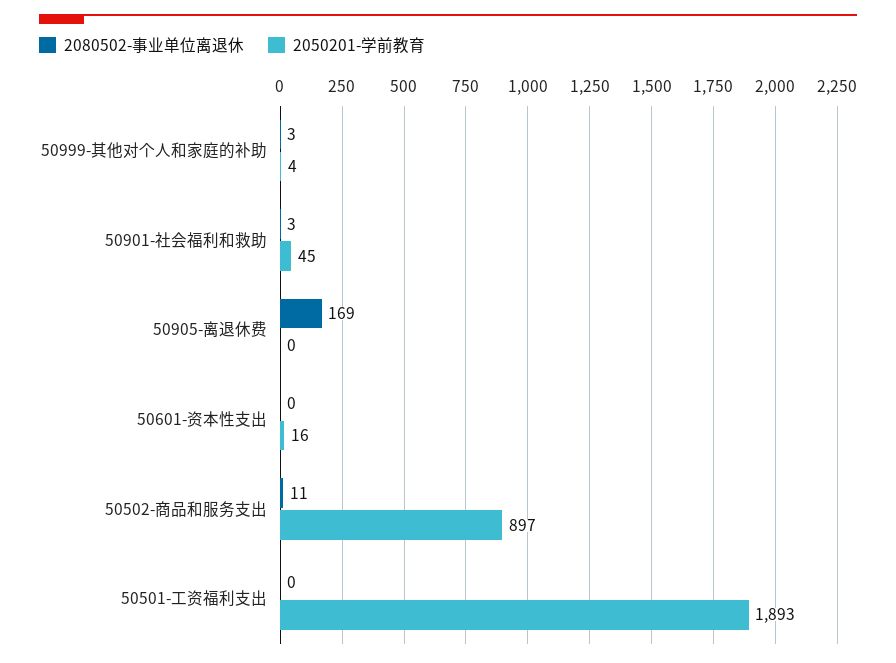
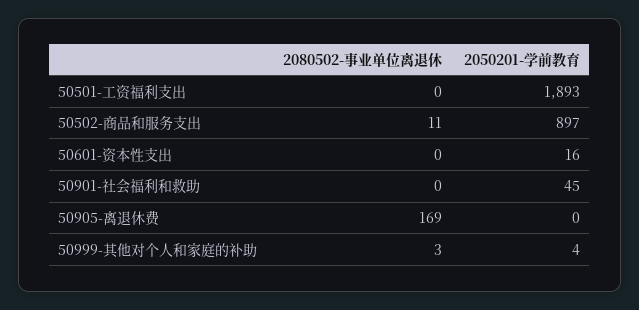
  {
    "2080502-事业单位离退休": {
      "50999-其他对个人和家庭的补助": 3,
-     "50901-社会福利和救助": 3,
+     "50901-社会福利和救助": 0,
      "50905-离退休费": 169,
      "50601-资本性支出": 0,
      "50502-商品和服务支出": 11,
      "50501-工资福利支出": 0
    },
    "2050201-学前教育": {
      "50999-其他对个人和家庭的补助": 4,
      "50901-社会福利和救助": 45,
      "50905-离退休费": 0,
      "50601-资本性支出": 16,
      "50502-商品和服务支出": 897,
      "50501-工资福利支出": 1893
    }
  }

